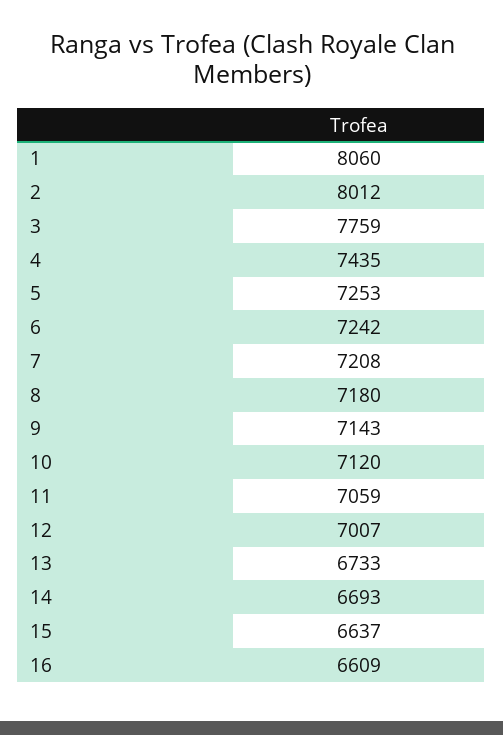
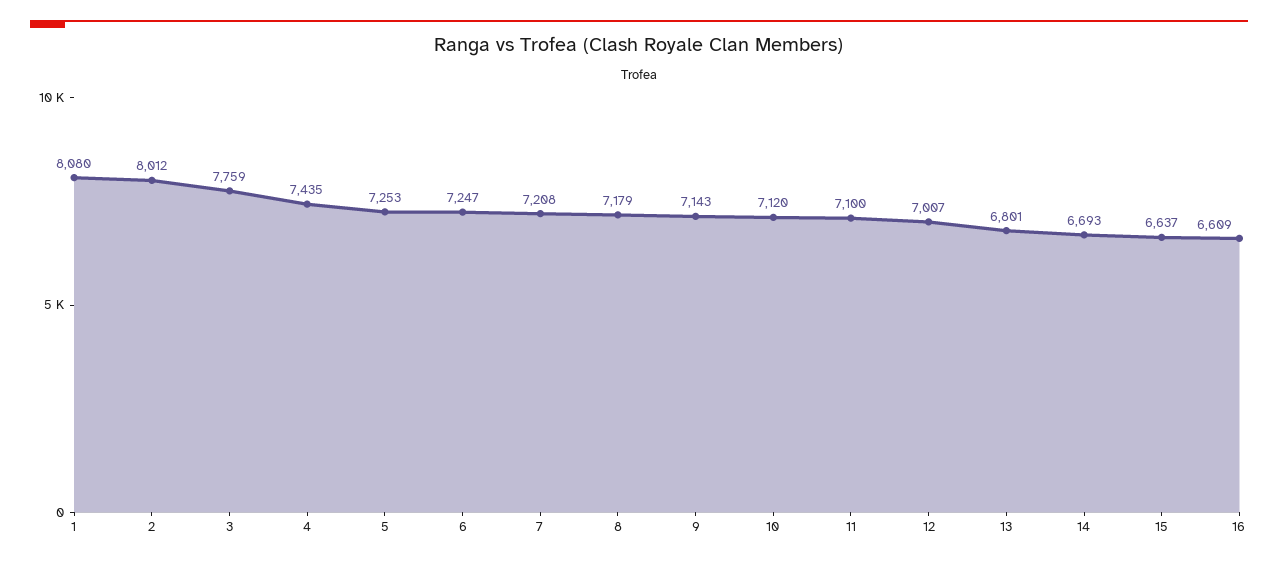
  {
-   "1": 8060,
+   "1": 8080,
    "2": 8012,
    "3": 7759,
    "4": 7435,
    "5": 7253,
-   "6": 7242,
+   "6": 7247,
    "7": 7208,
-   "8": 7180,
+   "8": 7179,
    "9": 7143,
    "10": 7120,
-   "11": 7059,
+   "11": 7100,
    "12": 7007,
-   "13": 6733,
+   "13": 6801,
    "14": 6693,
    "15": 6637,
    "16": 6609
  }

